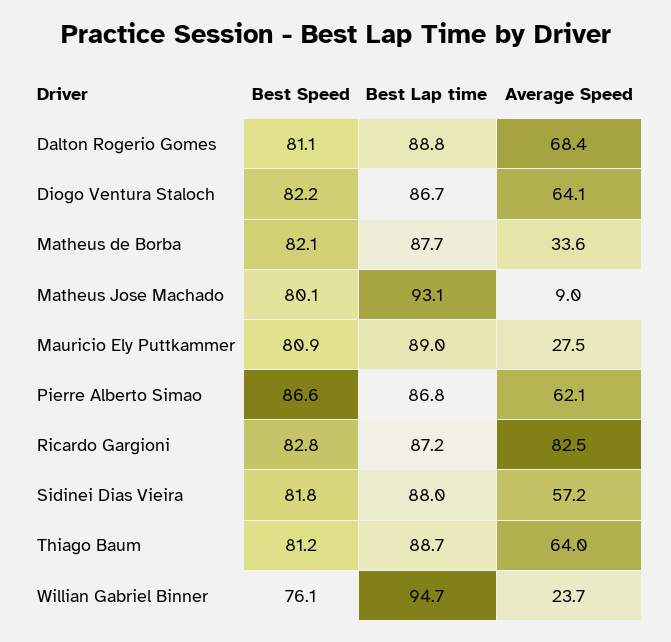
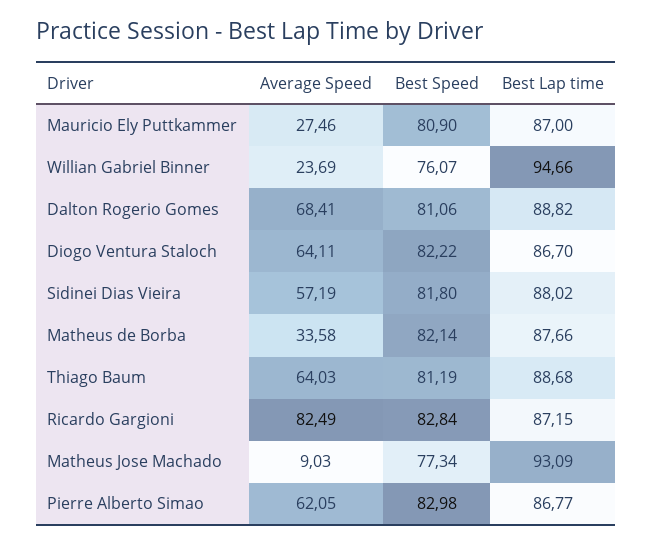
  {
    "Best Speed": {
      "Dalton Rogerio Gomes": 81.06,
      "Diogo Ventura Staloch": 82.22,
      "Matheus de Borba": 82.14,
-     "Matheus Jose Machado": 80.1,
+     "Matheus Jose Machado": 77.34,
      "Mauricio Ely Puttkammer": 80.9,
-     "Pierre Alberto Simao": 86.6,
+     "Pierre Alberto Simao": 82.98,
      "Ricardo Gargioni": 82.84,
      "Sidinei Dias Vieira": 81.8,
      "Thiago Baum": 81.19,
      "Willian Gabriel Binner": 76.07
    },
    "Best Lap time": {
      "Dalton Rogerio Gomes": 88.82,
      "Diogo Ventura Staloch": 86.7,
      "Matheus de Borba": 87.66,
      "Matheus Jose Machado": 93.09,
-     "Mauricio Ely Puttkammer": 89,
+     "Mauricio Ely Puttkammer": 87,
      "Pierre Alberto Simao": 86.77,
      "Ricardo Gargioni": 87.15,
      "Sidinei Dias Vieira": 88.02,
      "Thiago Baum": 88.68,
      "Willian Gabriel Binner": 94.66
    },
    "Average Speed": {
      "Dalton Rogerio Gomes": 68.41,
      "Diogo Ventura Staloch": 64.11,
      "Matheus de Borba": 33.58,
      "Matheus Jose Machado": 9.03,
      "Mauricio Ely Puttkammer": 27.46,
      "Pierre Alberto Simao": 62.05,
      "Ricardo Gargioni": 82.49,
      "Sidinei Dias Vieira": 57.19,
      "Thiago Baum": 64.03,
      "Willian Gabriel Binner": 23.69
    }
  }

